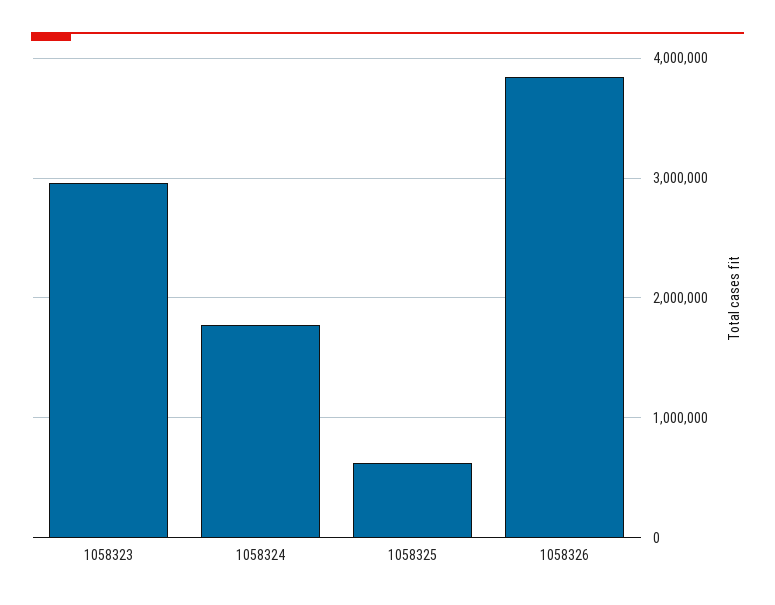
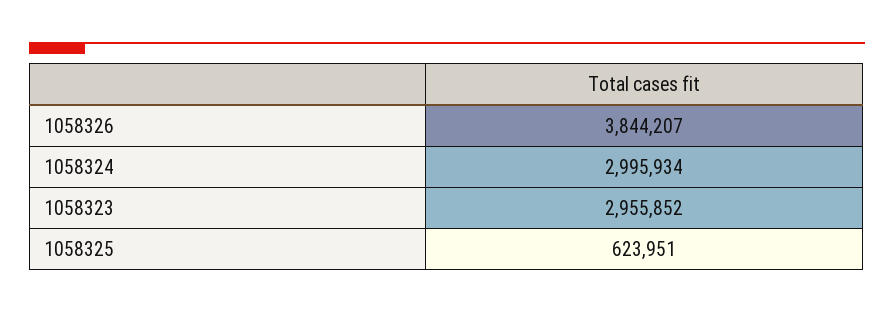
  {
    "1058323": 2955852,
-   "1058324": 1800000,
+   "1058324": 2995934,
    "1058325": 623951,
    "1058326": 3844207
  }

